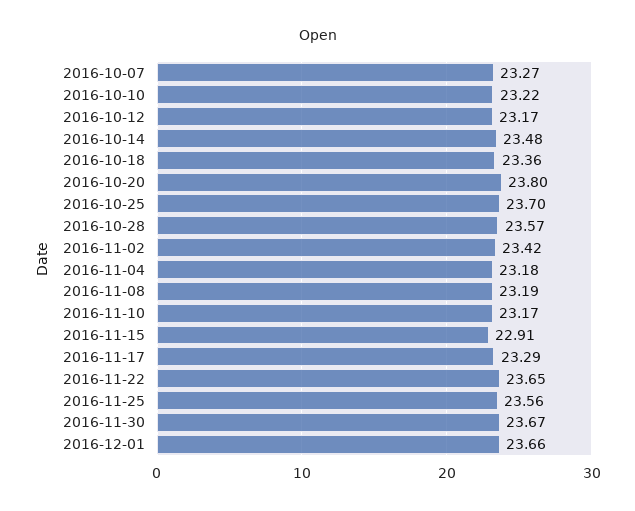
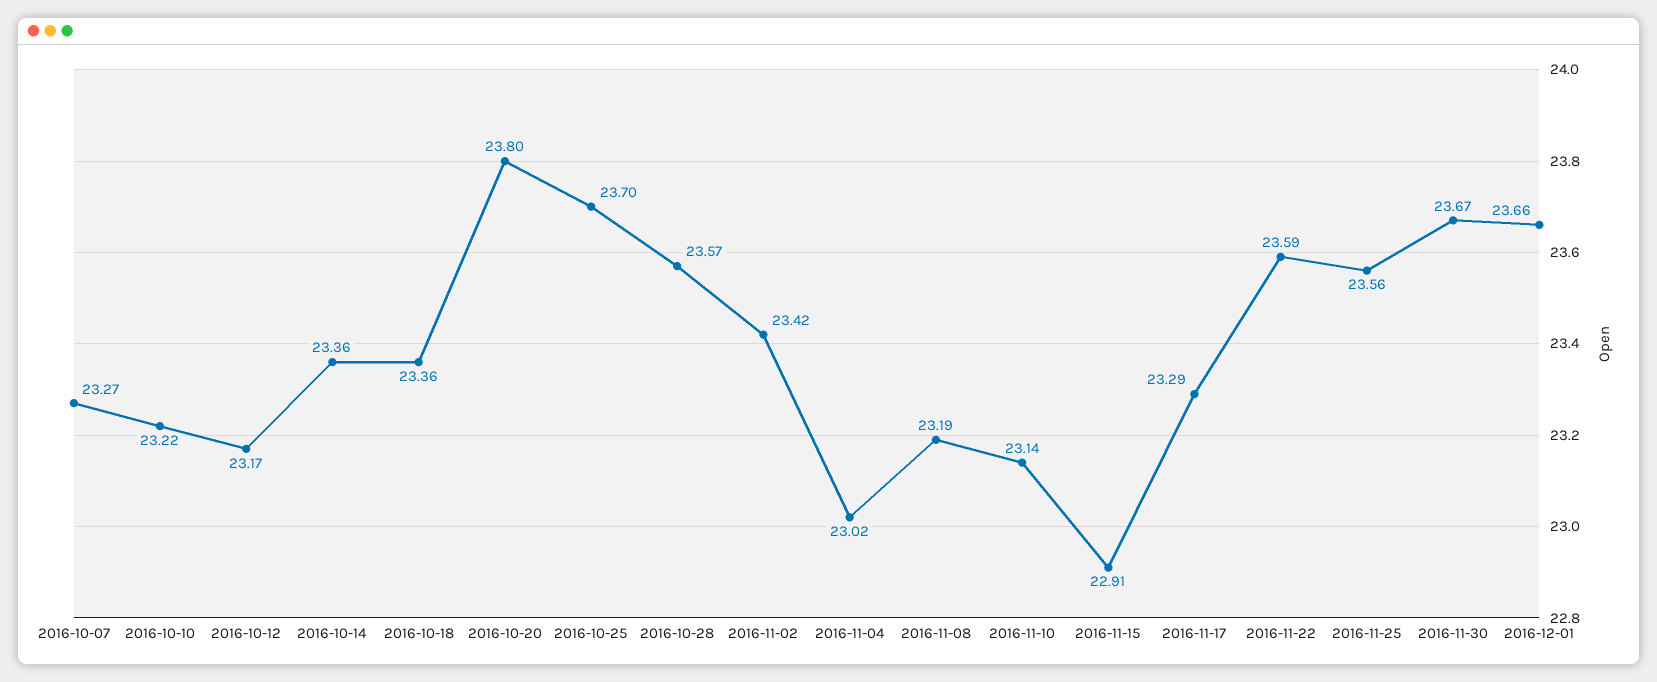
  {
    "2016-10-07": 23.27,
    "2016-10-10": 23.22,
    "2016-10-12": 23.17,
-   "2016-10-14": 23.48,
+   "2016-10-14": 23.36,
    "2016-10-18": 23.36,
    "2016-10-20": 23.8,
    "2016-10-25": 23.7,
    "2016-10-28": 23.57,
    "2016-11-02": 23.42,
-   "2016-11-04": 23.18,
+   "2016-11-04": 23.02,
    "2016-11-08": 23.19,
-   "2016-11-10": 23.17,
+   "2016-11-10": 23.14,
    "2016-11-15": 22.91,
    "2016-11-17": 23.29,
-   "2016-11-22": 23.65,
+   "2016-11-22": 23.59,
    "2016-11-25": 23.56,
    "2016-11-30": 23.67,
    "2016-12-01": 23.66
  }

